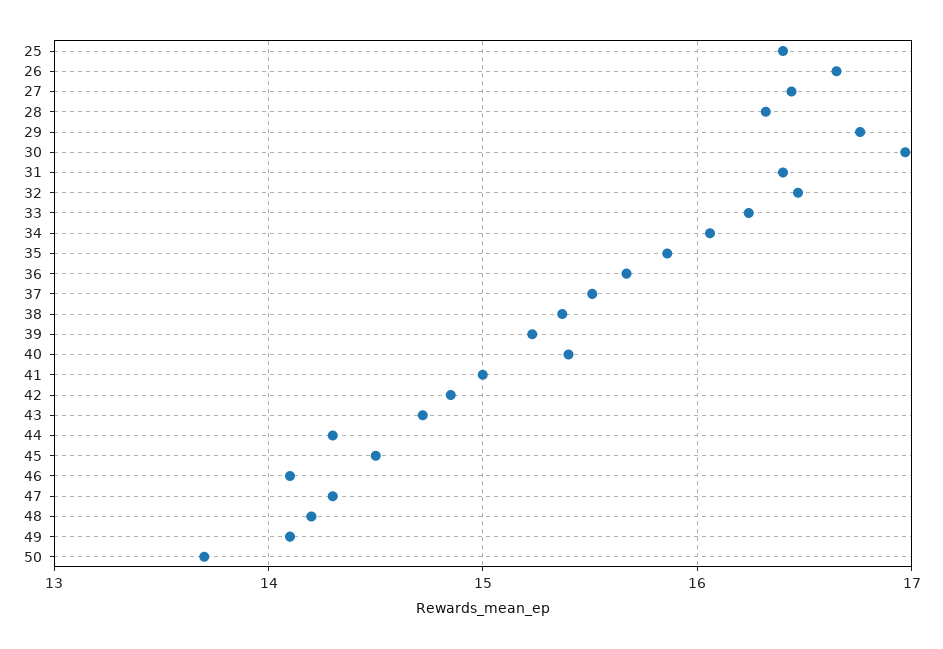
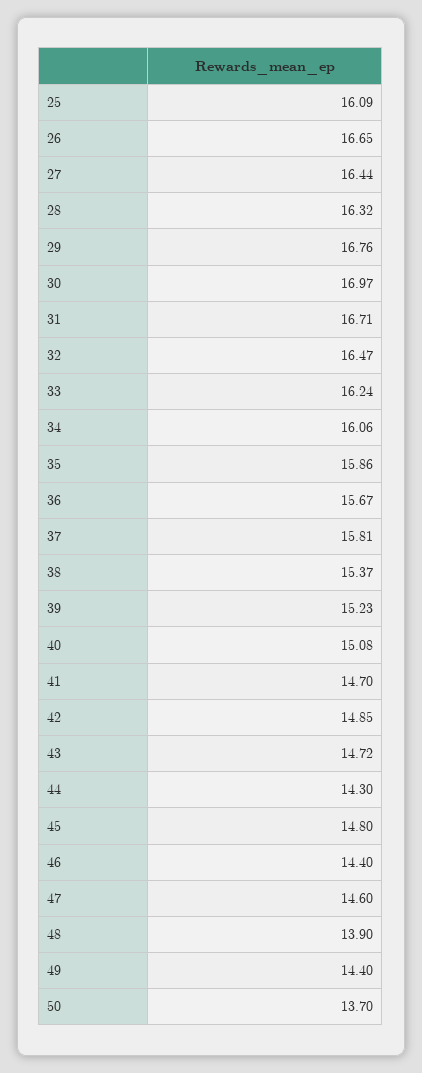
  {
-   "25": 16.4,
+   "25": 16.09,
    "26": 16.65,
    "27": 16.44,
    "28": 16.32,
    "29": 16.76,
    "30": 16.97,
-   "31": 16.4,
+   "31": 16.71,
    "32": 16.47,
    "33": 16.24,
    "34": 16.06,
    "35": 15.86,
    "36": 15.67,
-   "37": 15.5,
+   "37": 15.81,
    "38": 15.37,
    "39": 15.23,
-   "40": 15.4,
+   "40": 15.08,
-   "41": 15,
+   "41": 14.7,
    "42": 14.85,
    "43": 14.72,
    "44": 14.3,
-   "45": 14.5,
+   "45": 14.8,
-   "46": 14.1,
+   "46": 14.4,
-   "47": 14.3,
+   "47": 14.6,
-   "48": 14.2,
+   "48": 13.9,
-   "49": 14.1,
+   "49": 14.4,
    "50": 13.7
  }

